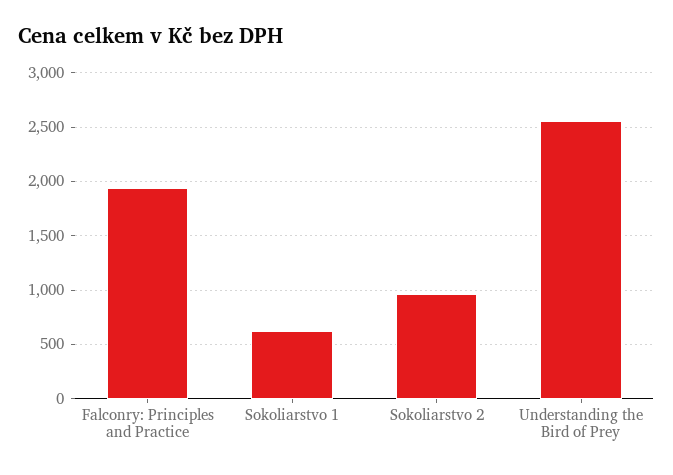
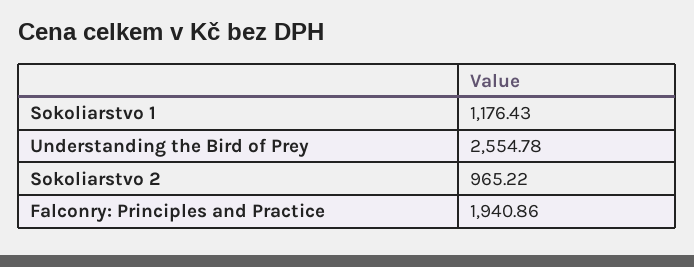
  {
    "Falconry: Principles and Practice": 1940.86,
-   "Sokoliarstvo 1": 600,
+   "Sokoliarstvo 1": 1176.43,
    "Sokoliarstvo 2": 965.22,
    "Understanding the Bird of Prey": 2554.78
  }

